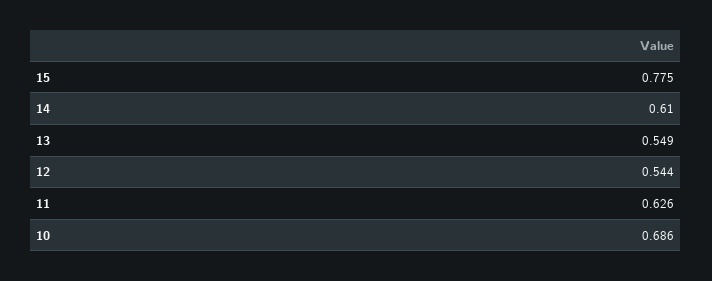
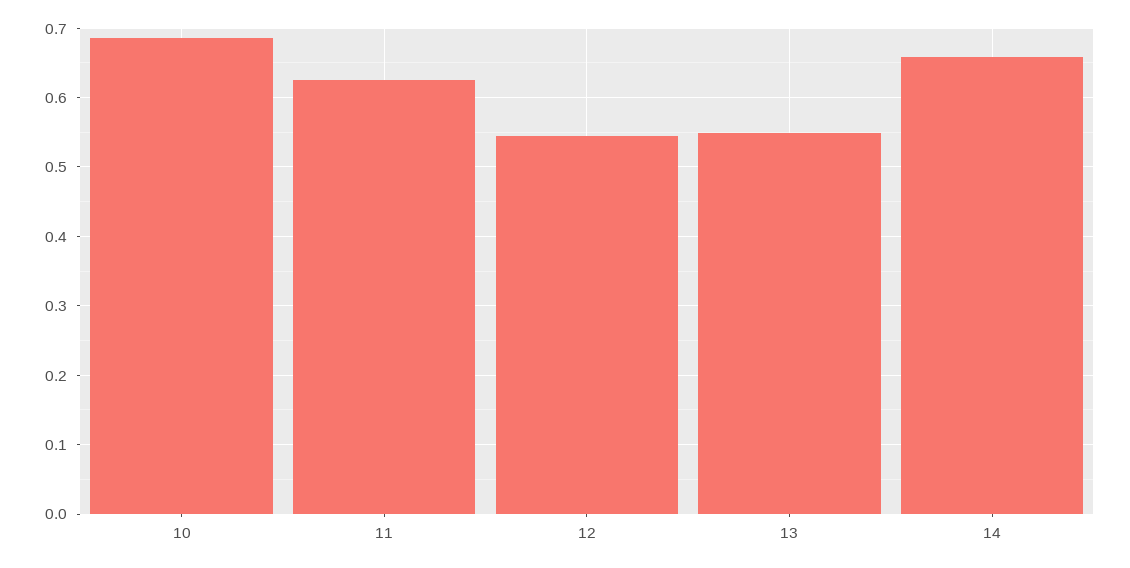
  {
-   "15": 0.775,
-   "14": 0.61,
+   "14": 0.66,
    "13": 0.549,
    "12": 0.544,
    "11": 0.626,
    "10": 0.686
  }

